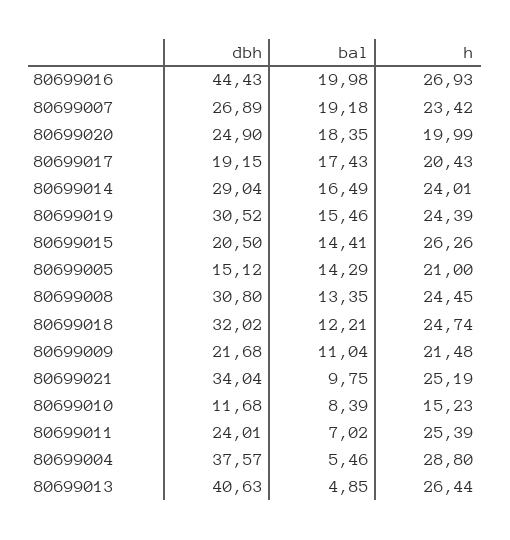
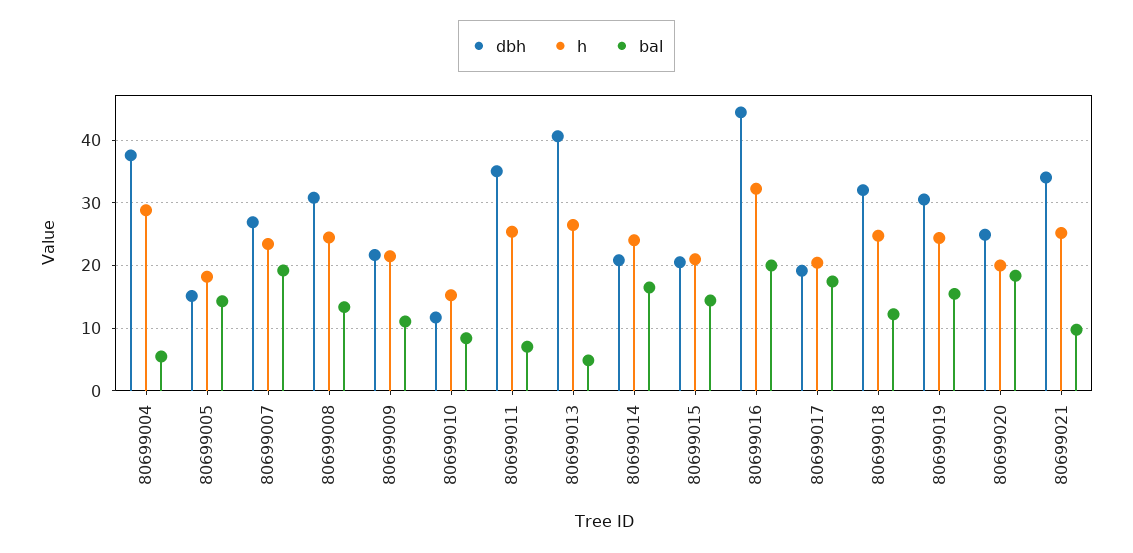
  {
    "dbh": {
      "80699016": 44.43,
      "80699007": 26.89,
      "80699020": 24.9,
      "80699017": 19.15,
-     "80699014": 29.04,
+     "80699014": 21,
      "80699019": 30.52,
      "80699015": 20.5,
      "80699005": 15.12,
      "80699008": 30.8,
      "80699018": 32.02,
      "80699009": 21.68,
      "80699021": 34.04,
      "80699010": 11.68,
-     "80699011": 24.01,
+     "80699011": 35,
      "80699004": 37.57,
      "80699013": 40.63
    },
    "bal": {
      "80699016": 19.98,
      "80699007": 19.18,
      "80699020": 18.35,
      "80699017": 17.43,
      "80699014": 16.49,
      "80699019": 15.46,
      "80699015": 14.41,
      "80699005": 14.29,
      "80699008": 13.35,
      "80699018": 12.21,
      "80699009": 11.04,
      "80699021": 9.75,
      "80699010": 8.39,
      "80699011": 7.02,
      "80699004": 5.46,
      "80699013": 4.85
    },
    "h": {
-     "80699016": 26.93,
+     "80699016": 32,
      "80699007": 23.42,
      "80699020": 19.99,
      "80699017": 20.43,
      "80699014": 24.01,
      "80699019": 24.39,
-     "80699015": 26.26,
+     "80699015": 21,
-     "80699005": 21,
+     "80699005": 18,
      "80699008": 24.45,
      "80699018": 24.74,
      "80699009": 21.48,
      "80699021": 25.19,
      "80699010": 15.23,
      "80699011": 25.39,
      "80699004": 28.8,
      "80699013": 26.44
    }
  }

